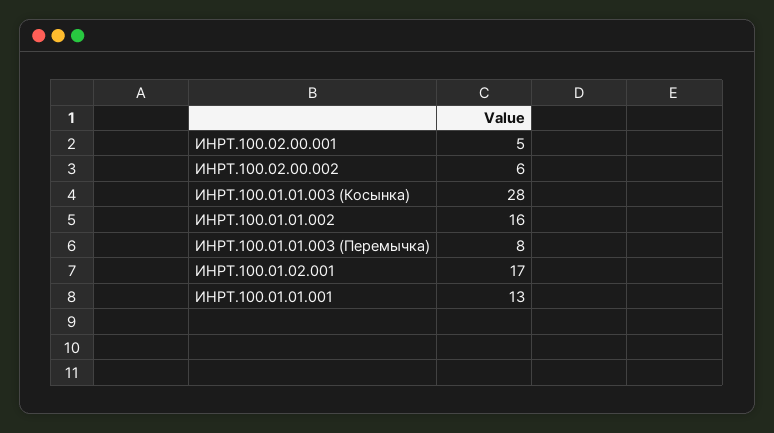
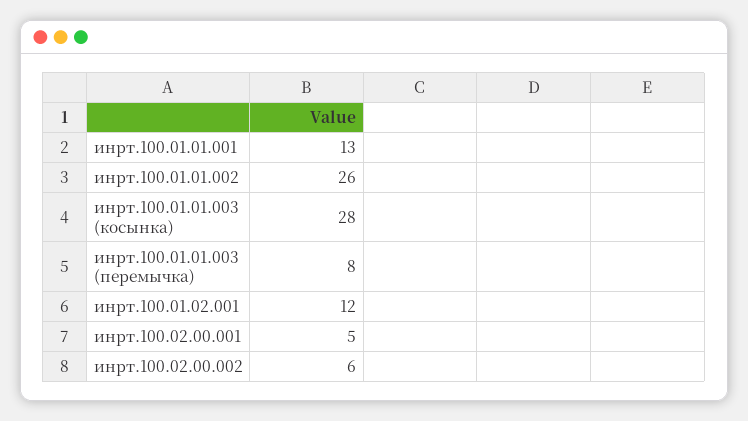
  {
    "ИНРТ.100.02.00.001": 5,
    "ИНРТ.100.02.00.002": 6,
    "ИНРТ.100.01.01.003 (Косынка)": 28,
-   "ИНРТ.100.01.01.002": 16,
+   "ИНРТ.100.01.01.002": 26,
    "ИНРТ.100.01.01.003 (Перемычка)": 8,
-   "ИНРТ.100.01.02.001": 17,
+   "ИНРТ.100.01.02.001": 12,
    "ИНРТ.100.01.01.001": 13
  }

